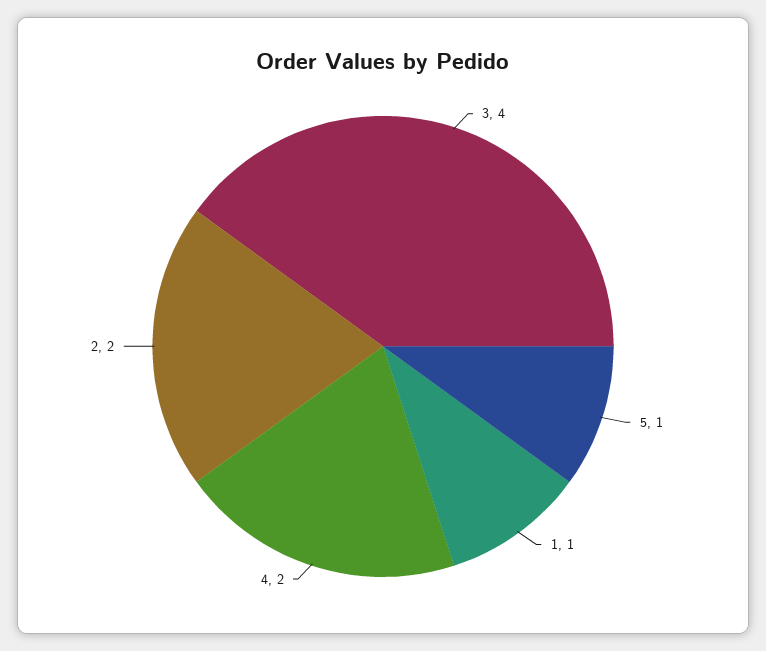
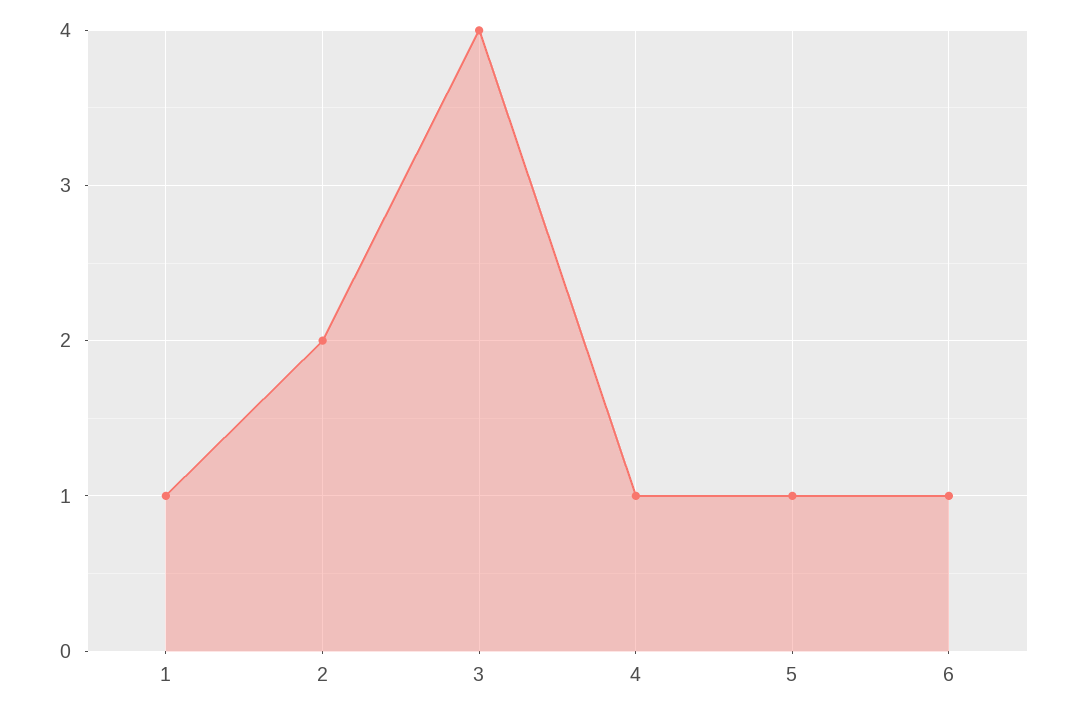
  {
    "3": 4,
    "5": 1,
    "1": 1,
-   "4": 2,
+   "4": 1,
-   "2": 2
+   "2": 2,
+   "6": 1
  }

